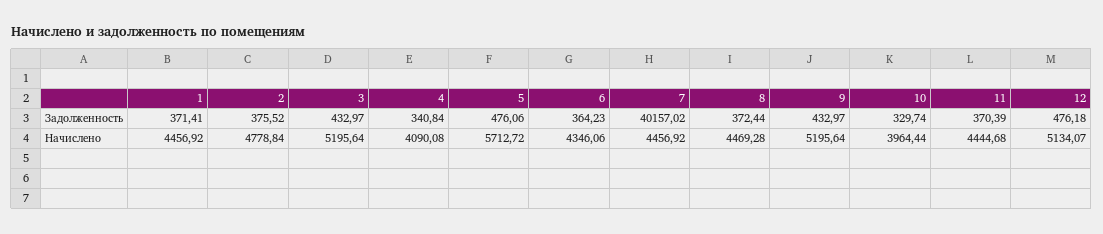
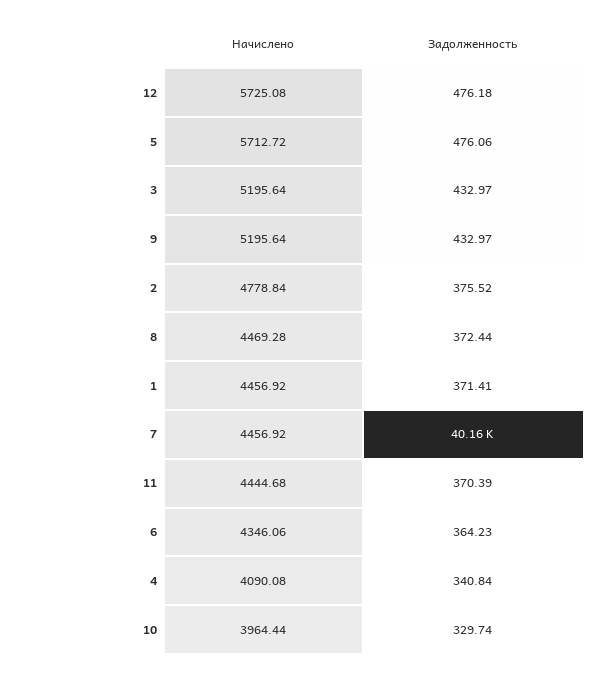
  {
    "1": {
      "Задолженность": 371.41,
      "Начислено": 4456.92
    },
    "2": {
      "Задолженность": 375.52,
      "Начислено": 4778.84
    },
    "3": {
      "Задолженность": 432.97,
      "Начислено": 5195.64
    },
    "4": {
      "Задолженность": 340.84,
      "Начислено": 4090.08
    },
    "5": {
      "Задолженность": 476.06,
      "Начислено": 5712.72
    },
    "6": {
      "Задолженность": 364.23,
      "Начислено": 4346.06
    },
    "7": {
      "Задолженность": 40157.02,
      "Начислено": 4456.92
    },
    "8": {
      "Задолженность": 372.44,
      "Начислено": 4469.28
    },
    "9": {
      "Задолженность": 432.97,
      "Начислено": 5195.64
    },
    "10": {
      "Задолженность": 329.74,
      "Начислено": 3964.44
    },
    "11": {
      "Задолженность": 370.39,
      "Начислено": 4444.68
    },
    "12": {
      "Задолженность": 476.18,
-     "Начислено": 5134.07
+     "Начислено": 5725.08
    }
  }

